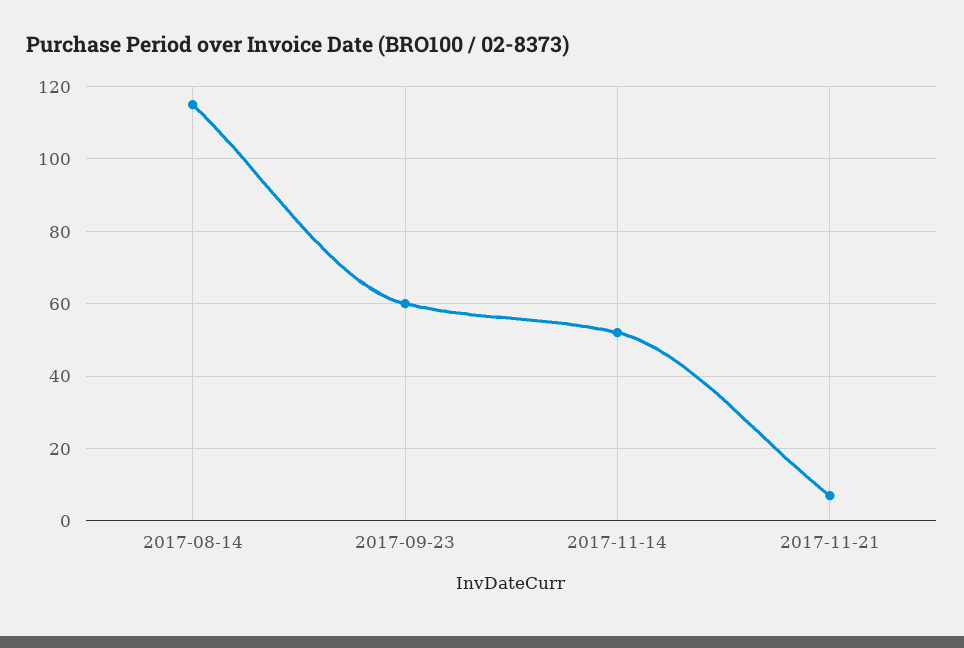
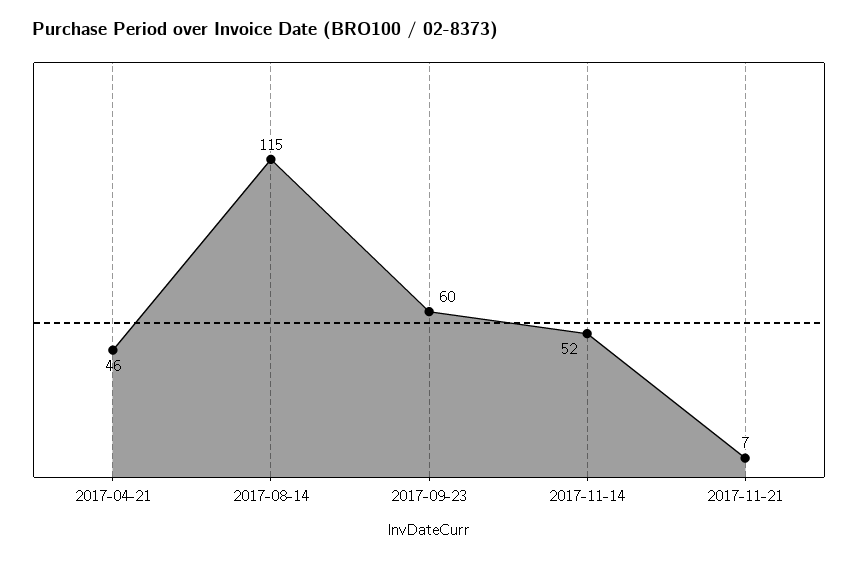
  {
    "2017-08-14": 115,
    "2017-09-23": 60,
    "2017-11-14": 52,
-   "2017-11-21": 7
+   "2017-11-21": 7,
+   "2017-04-21": 46
  }

